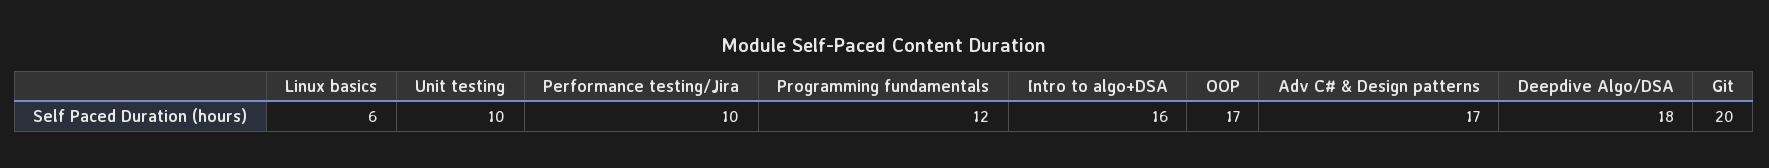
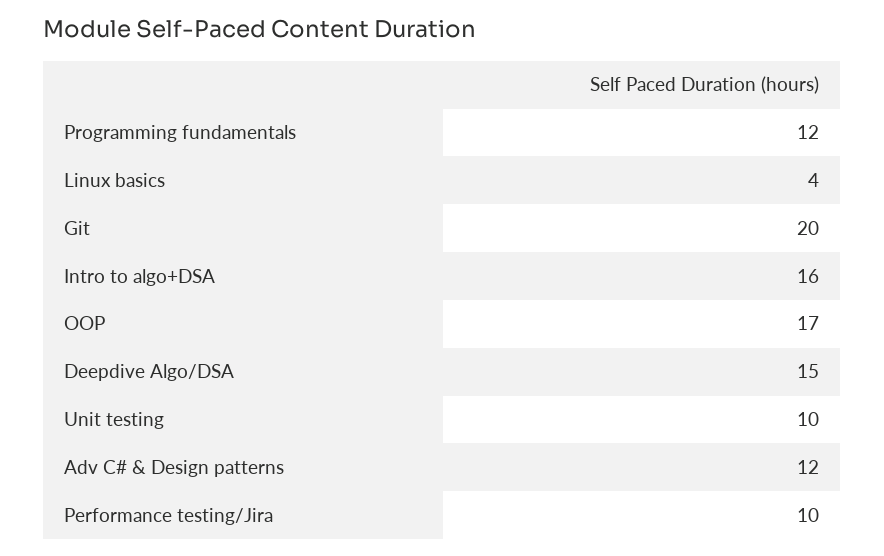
  {
-   "Linux basics": 6,
+   "Linux basics": 4,
    "Unit testing": 10,
    "Performance testing/Jira": 10,
    "Programming fundamentals": 12,
    "Intro to algo+DSA": 16,
    "OOP": 17,
-   "Adv C# & Design patterns": 17,
+   "Adv C# & Design patterns": 12,
-   "Deepdive Algo/DSA": 18,
+   "Deepdive Algo/DSA": 15,
    "Git": 20
  }

